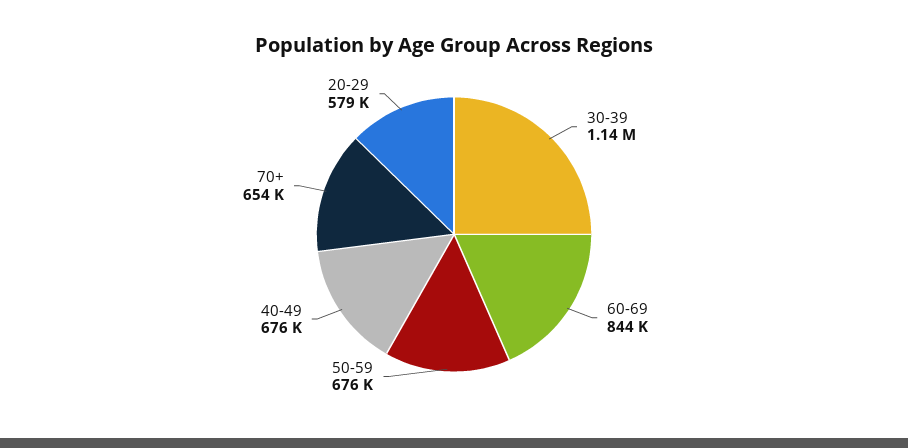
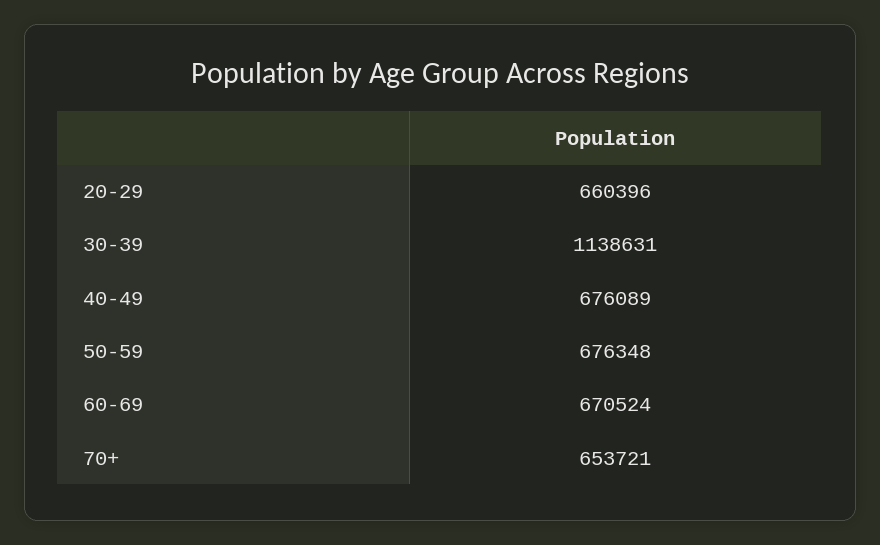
  {
    "30-39": 1138631,
-   "60-69": 844000,
+   "60-69": 670524,
    "50-59": 676348,
    "40-49": 676089,
    "70+": 653721,
-   "20-29": 579000
+   "20-29": 660396
  }

